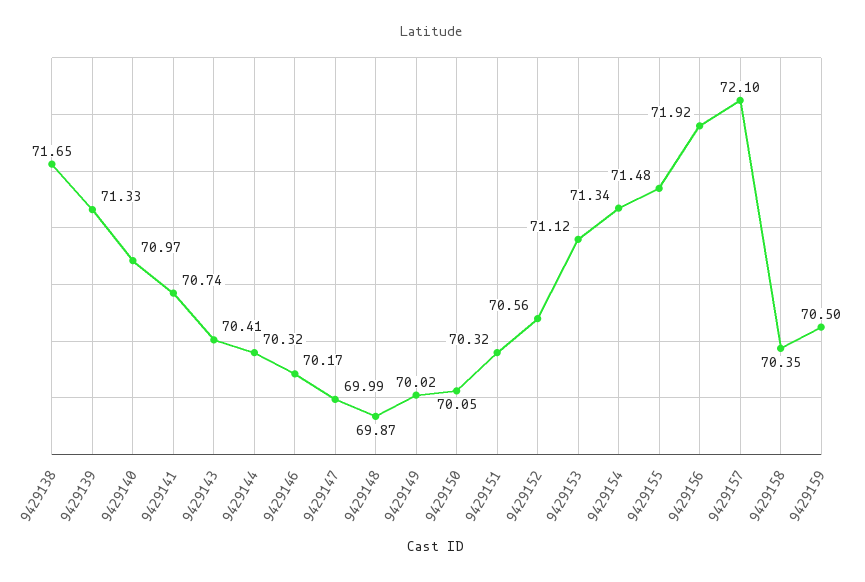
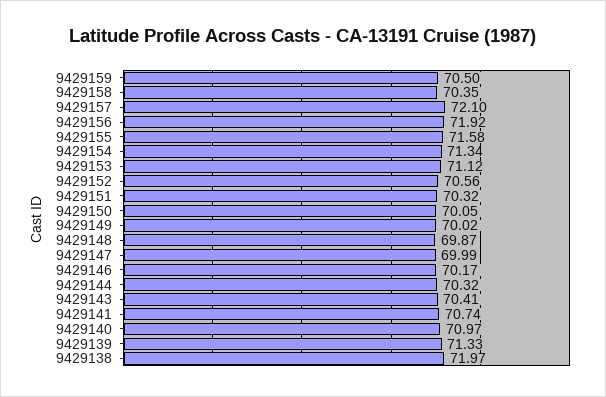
  {
-   "9429138": 71.65,
+   "9429138": 71.97,
    "9429139": 71.33,
    "9429140": 70.97,
    "9429141": 70.74,
    "9429143": 70.41,
    "9429144": 70.32,
    "9429146": 70.17,
    "9429147": 69.99,
    "9429148": 69.87,
    "9429149": 70.02,
    "9429150": 70.05,
    "9429151": 70.32,
    "9429152": 70.56,
    "9429153": 71.12,
    "9429154": 71.34,
-   "9429155": 71.48,
+   "9429155": 71.58,
    "9429156": 71.92,
    "9429157": 72.1,
    "9429158": 70.35,
    "9429159": 70.5
  }

